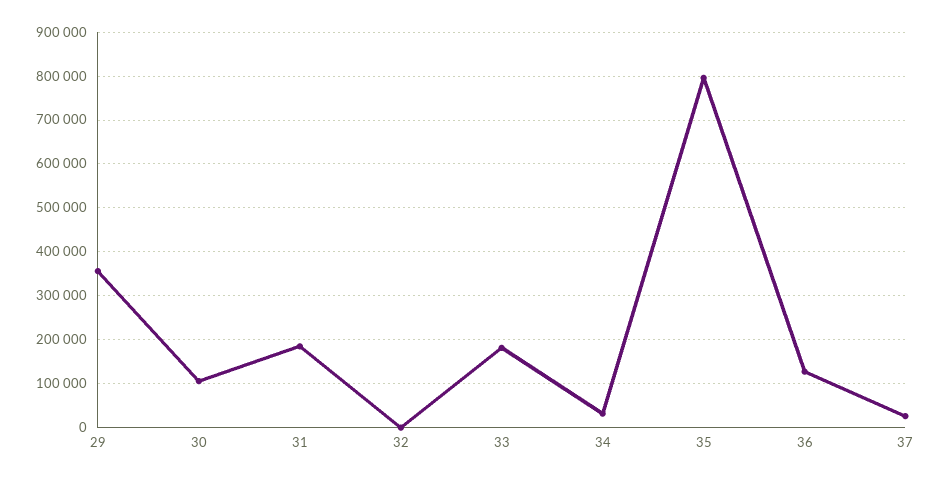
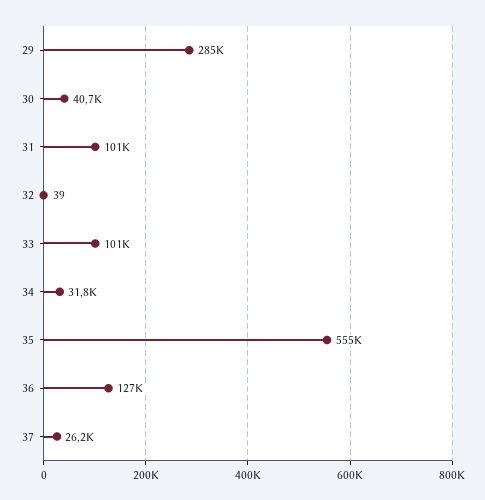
  {
-   "29": 360000,
+   "29": 285000,
-   "30": 100000,
+   "30": 40700,
-   "31": 180000,
+   "31": 101000,
    "32": 39,
-   "33": 180000,
+   "33": 101000,
    "34": 31800,
-   "35": 800000,
+   "35": 555000,
    "36": 127000,
    "37": 26200
  }

